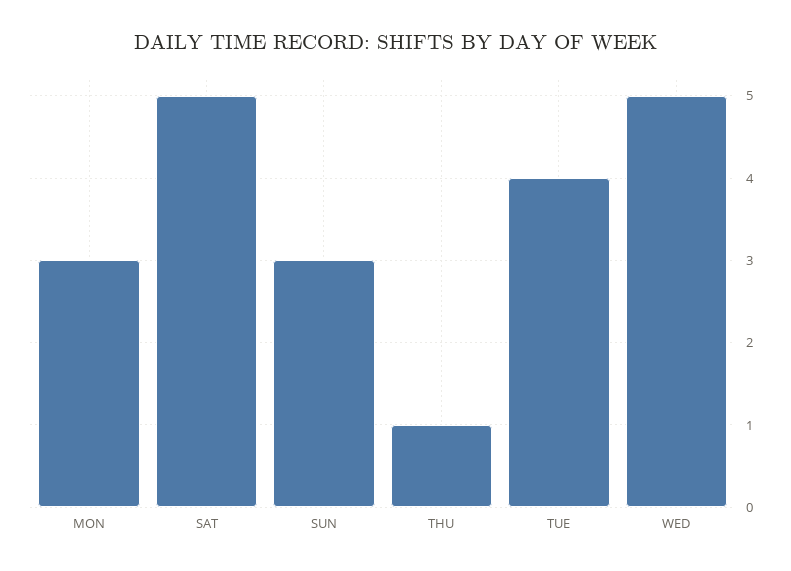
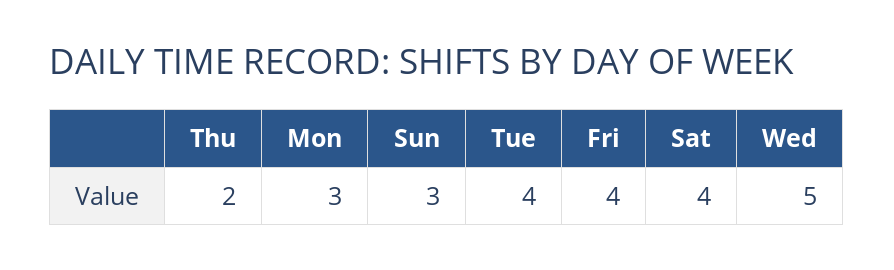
  {
    "MON": 3,
-   "SAT": 5,
+   "SAT": 4,
    "SUN": 3,
-   "THU": 1,
+   "THU": 2,
    "TUE": 4,
-   "WED": 5
+   "WED": 5,
+   "Fri": 4
  }

